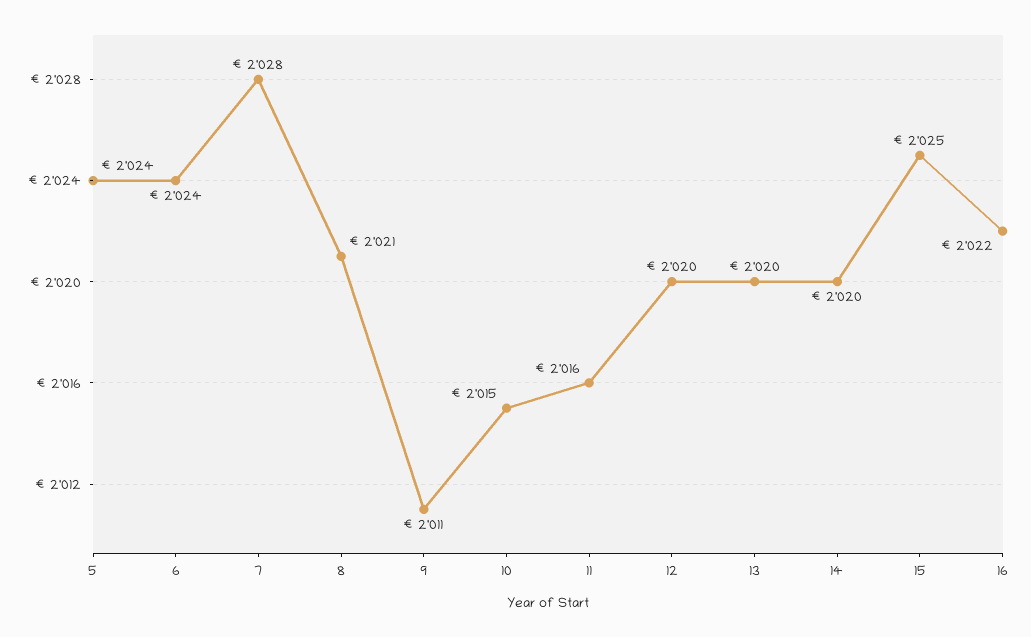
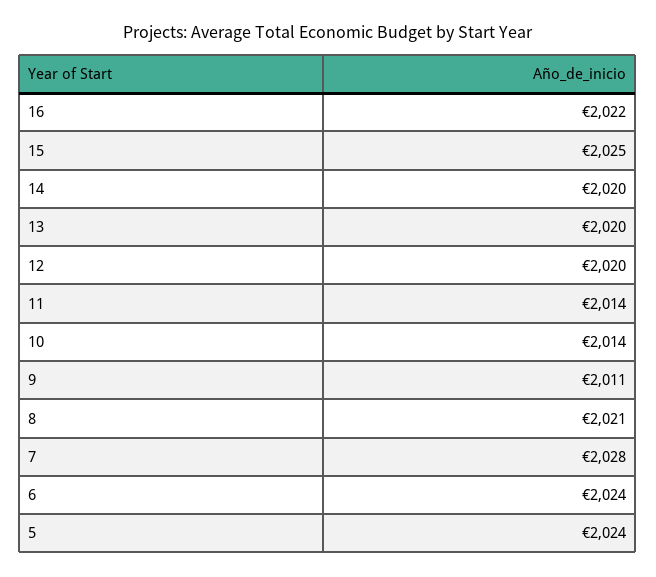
  {
    "5": 2024,
    "6": 2024,
    "7": 2028,
    "8": 2021,
    "9": 2011,
-   "10": 2015,
+   "10": 2014,
-   "11": 2016,
+   "11": 2014,
    "12": 2020,
    "13": 2020,
    "14": 2020,
    "15": 2025,
    "16": 2022
  }

